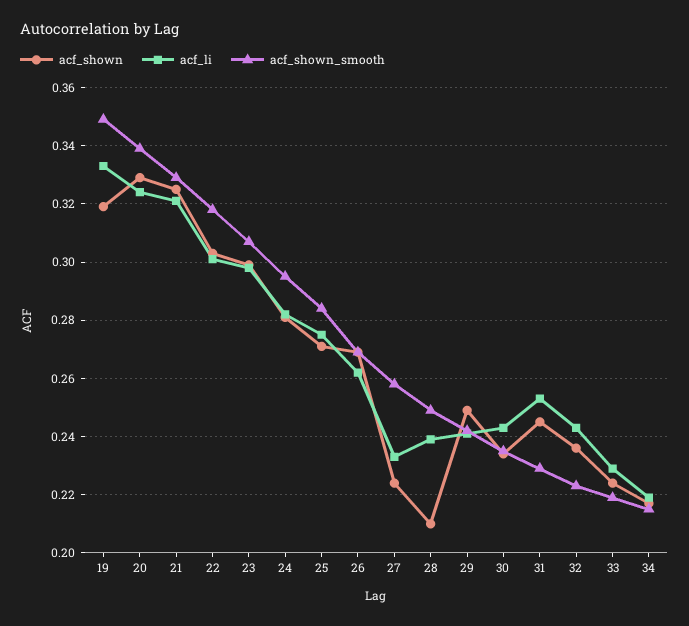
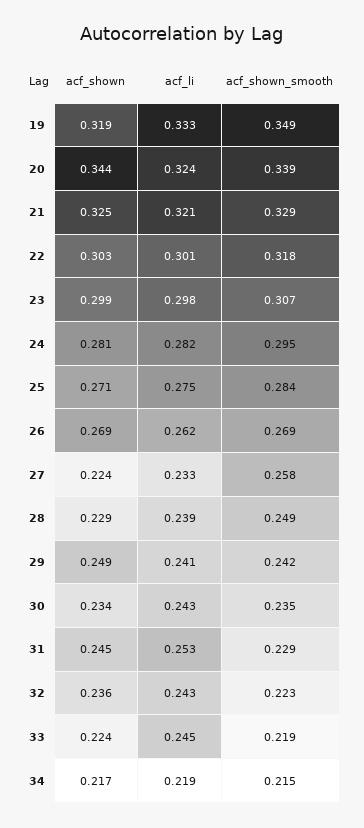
  {
    "acf_shown": {
      "19": 0.319,
-     "20": 0.33,
+     "20": 0.344,
      "21": 0.325,
      "22": 0.303,
      "23": 0.299,
      "24": 0.281,
      "25": 0.271,
      "26": 0.269,
      "27": 0.224,
-     "28": 0.21,
+     "28": 0.229,
      "29": 0.249,
      "30": 0.234,
      "31": 0.245,
      "32": 0.236,
      "33": 0.224,
      "34": 0.217
    },
    "acf_li": {
      "19": 0.333,
      "20": 0.324,
      "21": 0.321,
      "22": 0.301,
      "23": 0.298,
      "24": 0.282,
      "25": 0.275,
      "26": 0.262,
      "27": 0.233,
      "28": 0.239,
      "29": 0.241,
      "30": 0.243,
      "31": 0.253,
      "32": 0.243,
-     "33": 0.23,
+     "33": 0.245,
      "34": 0.219
    },
    "acf_shown_smooth": {
      "19": 0.349,
      "20": 0.339,
      "21": 0.329,
      "22": 0.318,
      "23": 0.307,
      "24": 0.295,
      "25": 0.284,
      "26": 0.269,
      "27": 0.258,
      "28": 0.249,
      "29": 0.242,
      "30": 0.235,
      "31": 0.229,
      "32": 0.223,
      "33": 0.219,
      "34": 0.215
    }
  }

